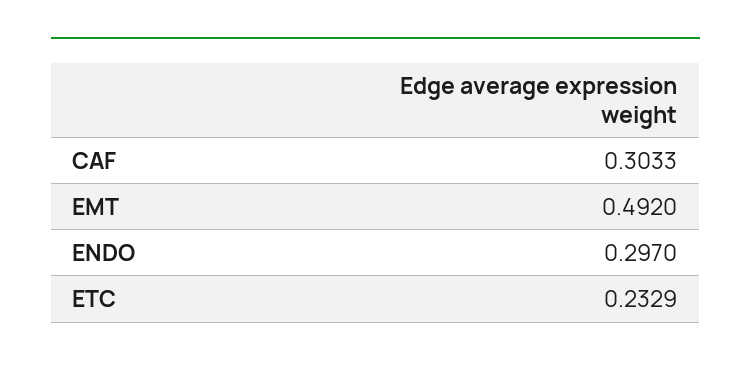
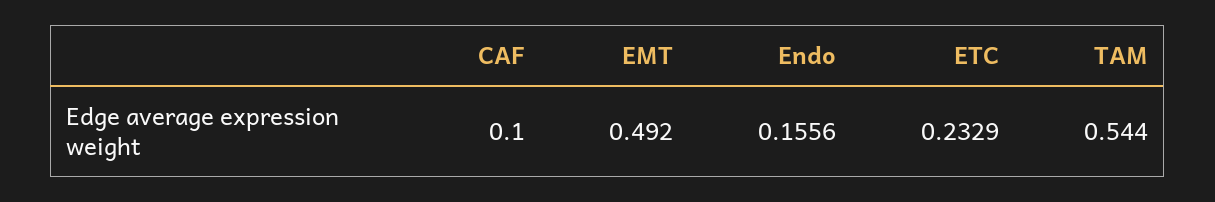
  {
-   "CAF": 0.3033,
+   "CAF": 0.1,
    "EMT": 0.492,
-   "ENDO": 0.297,
+   "ENDO": 0.1556,
-   "ETC": 0.2329
+   "ETC": 0.2329,
+   "TAM": 0.544
  }

